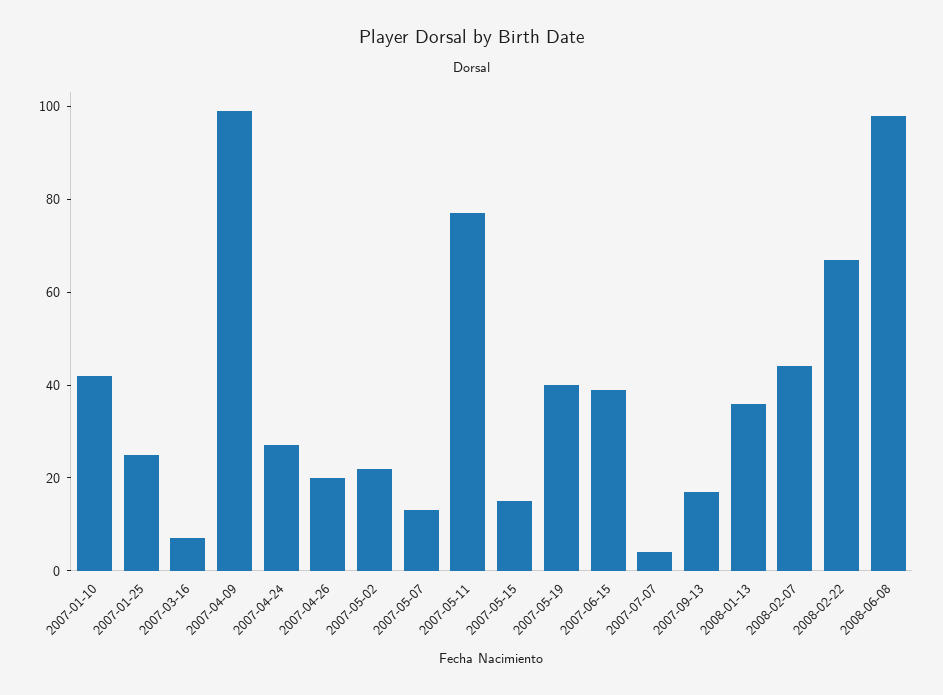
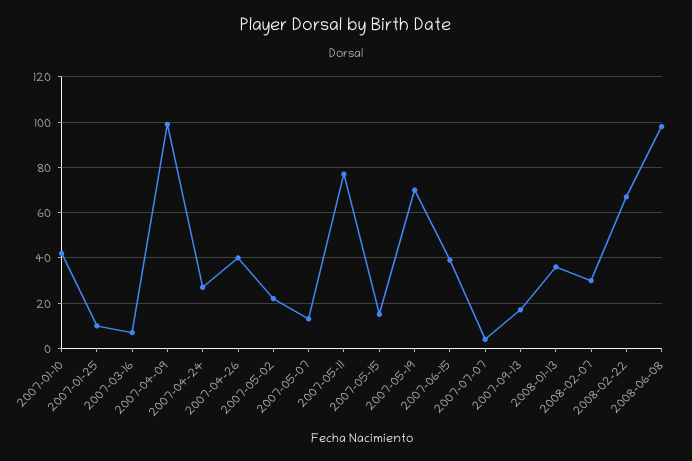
  {
    "2007-01-10": 40,
-   "2007-01-25": 25,
+   "2007-01-25": 10,
    "2007-03-16": 5,
    "2007-04-09": 100,
    "2007-04-24": 25,
-   "2007-04-26": 20,
+   "2007-04-26": 40,
    "2007-05-02": 20,
    "2007-05-07": 15,
    "2007-05-11": 75,
    "2007-05-15": 15,
-   "2007-05-19": 40,
+   "2007-05-19": 70,
    "2007-06-15": 40,
    "2007-07-07": 5,
    "2007-09-13": 15,
    "2008-01-13": 35,
-   "2008-02-07": 45,
+   "2008-02-07": 30,
    "2008-02-22": 65,
    "2008-06-08": 100
  }

